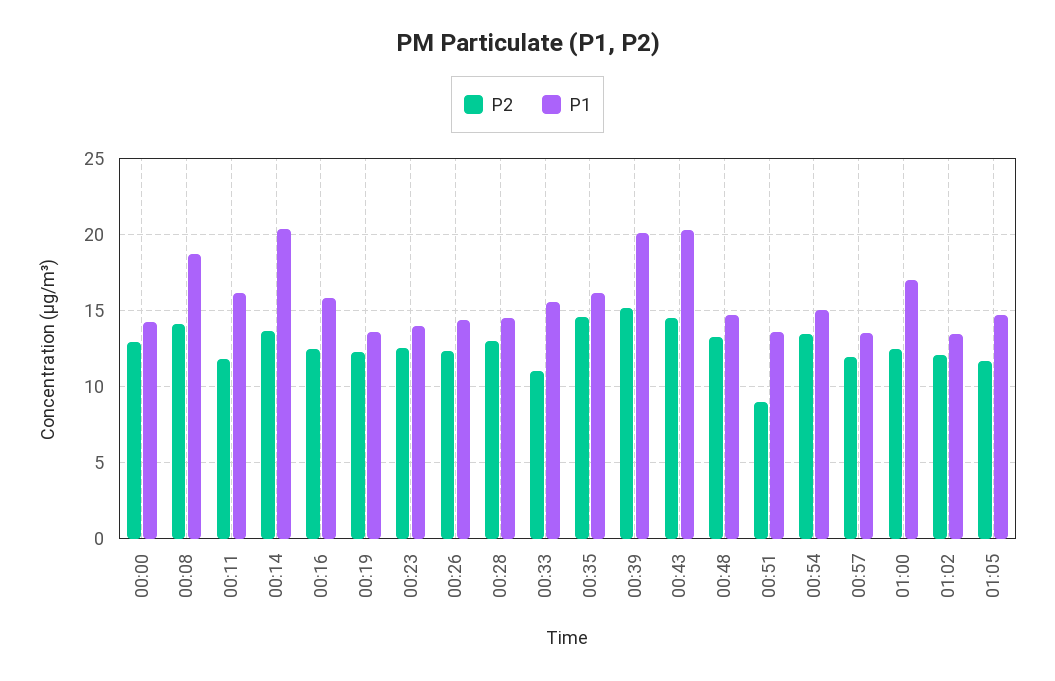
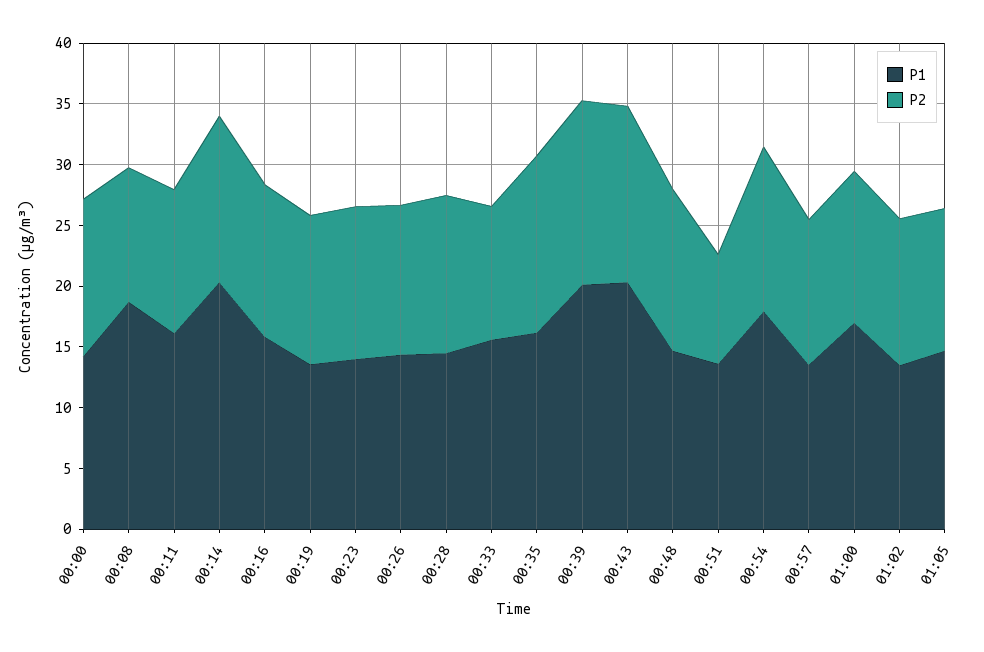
  {
    "P2": {
      "00:00": 13,
-     "00:08": 14,
+     "00:08": 11,
      "00:11": 12,
      "00:14": 13.5,
      "00:16": 12.5,
      "00:19": 12.5,
      "00:23": 12.5,
      "00:26": 12.5,
      "00:28": 13,
      "00:33": 11,
      "00:35": 14.5,
      "00:39": 15,
      "00:43": 14.5,
      "00:48": 13.5,
      "00:51": 9,
      "00:54": 13.5,
      "00:57": 12,
      "01:00": 12.5,
      "01:02": 12,
      "01:05": 11.5
    },
    "P1": {
      "00:00": 14,
      "00:08": 18.5,
      "00:11": 16,
      "00:14": 20.5,
      "00:16": 16,
      "00:19": 13.5,
      "00:23": 14,
      "00:26": 14.5,
      "00:28": 14.5,
      "00:33": 15.5,
      "00:35": 16,
      "00:39": 20,
      "00:43": 20.5,
      "00:48": 14.5,
      "00:51": 13.5,
-     "00:54": 15,
+     "00:54": 18,
      "00:57": 13.5,
      "01:00": 17,
      "01:02": 13.5,
      "01:05": 14.5
    }
  }

